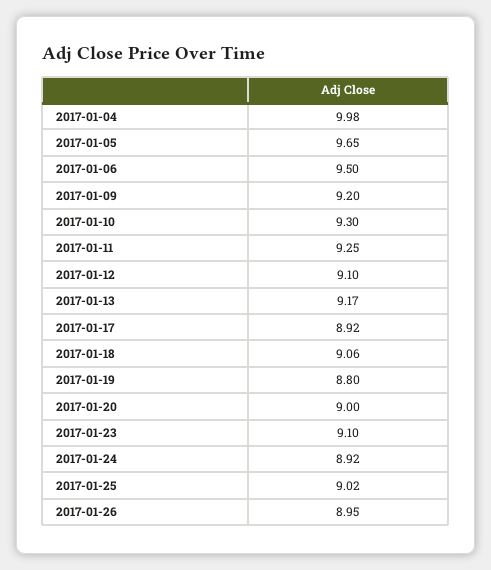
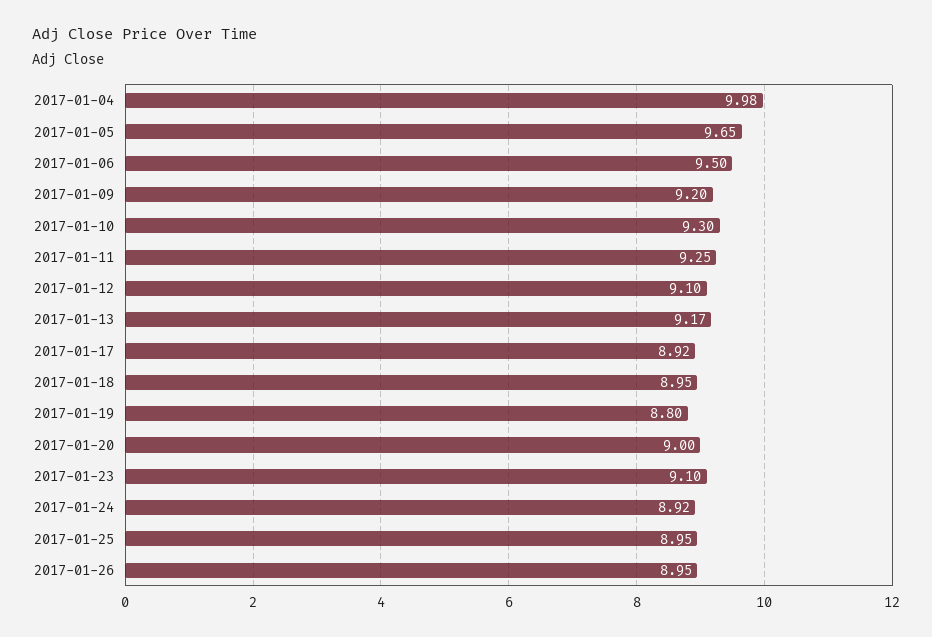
  {
    "2017-01-04": 9.98,
    "2017-01-05": 9.65,
    "2017-01-06": 9.5,
    "2017-01-09": 9.2,
    "2017-01-10": 9.3,
    "2017-01-11": 9.25,
    "2017-01-12": 9.1,
    "2017-01-13": 9.17,
    "2017-01-17": 8.92,
-   "2017-01-18": 9.06,
+   "2017-01-18": 8.95,
    "2017-01-19": 8.8,
    "2017-01-20": 9,
    "2017-01-23": 9.1,
    "2017-01-24": 8.92,
-   "2017-01-25": 9.02,
+   "2017-01-25": 8.95,
    "2017-01-26": 8.95
  }

